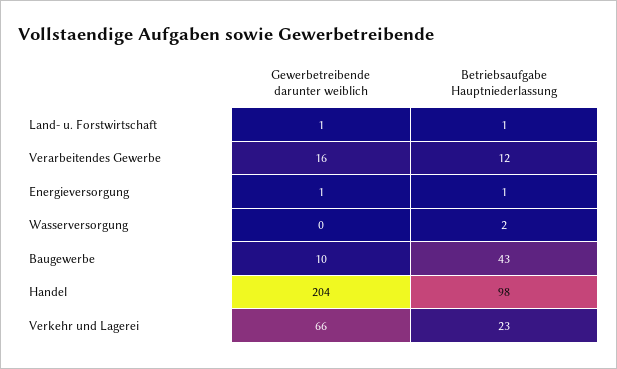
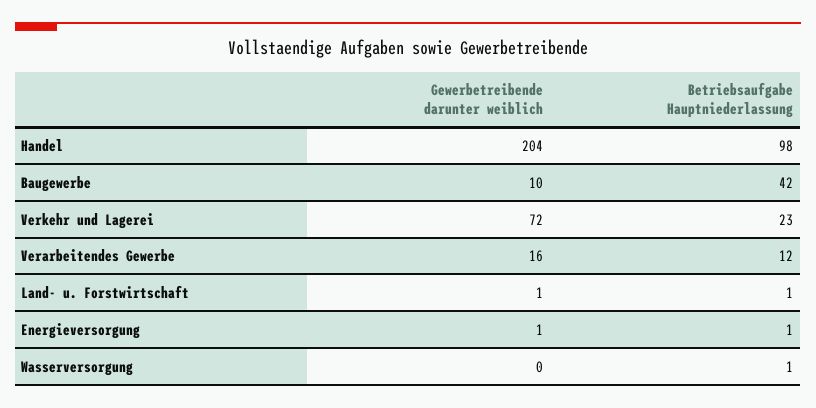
  {
    "Gewerbetreibende darunter weiblich": {
      "Land- u. Forstwirtschaft": 1,
      "Verarbeitendes Gewerbe": 16,
      "Energieversorgung": 1,
      "Wasserversorgung": 0,
      "Baugewerbe": 10,
      "Handel": 204,
-     "Verkehr und Lagerei": 66
+     "Verkehr und Lagerei": 72
    },
    "Betriebsaufgabe Hauptniederlassung": {
      "Land- u. Forstwirtschaft": 1,
      "Verarbeitendes Gewerbe": 12,
      "Energieversorgung": 1,
-     "Wasserversorgung": 2,
+     "Wasserversorgung": 1,
-     "Baugewerbe": 43,
+     "Baugewerbe": 42,
      "Handel": 98,
      "Verkehr und Lagerei": 23
    }
  }

